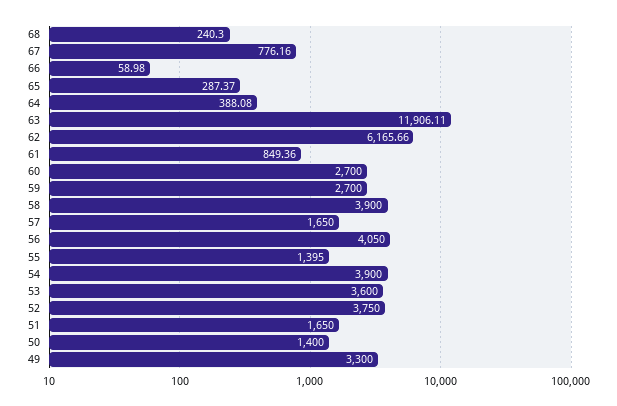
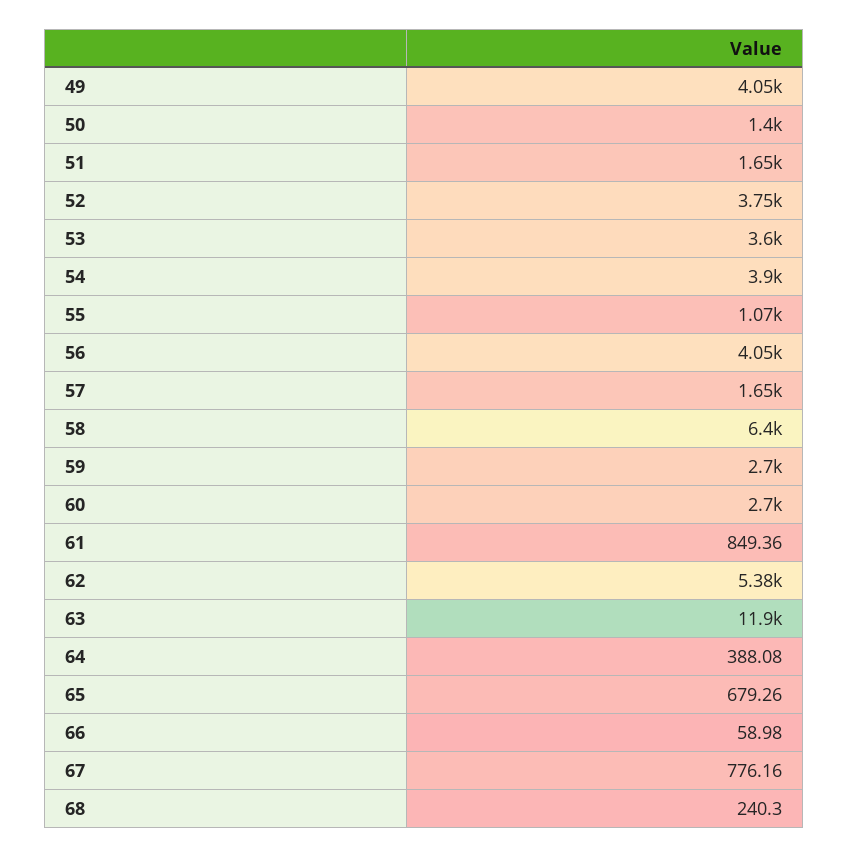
  {
    "68": 240.3,
    "67": 776.16,
    "66": 58.98,
-   "65": 287.37,
+   "65": 679.26,
    "64": 388.08,
    "63": 11906.11,
-   "62": 6165.66,
+   "62": 5380,
    "61": 849.36,
    "60": 2700,
    "59": 2700,
-   "58": 3900,
+   "58": 6400,
    "57": 1650,
    "56": 4050,
-   "55": 1395,
+   "55": 1070,
    "54": 3900,
    "53": 3600,
    "52": 3750,
    "51": 1650,
    "50": 1400,
-   "49": 3300
+   "49": 4050
  }

